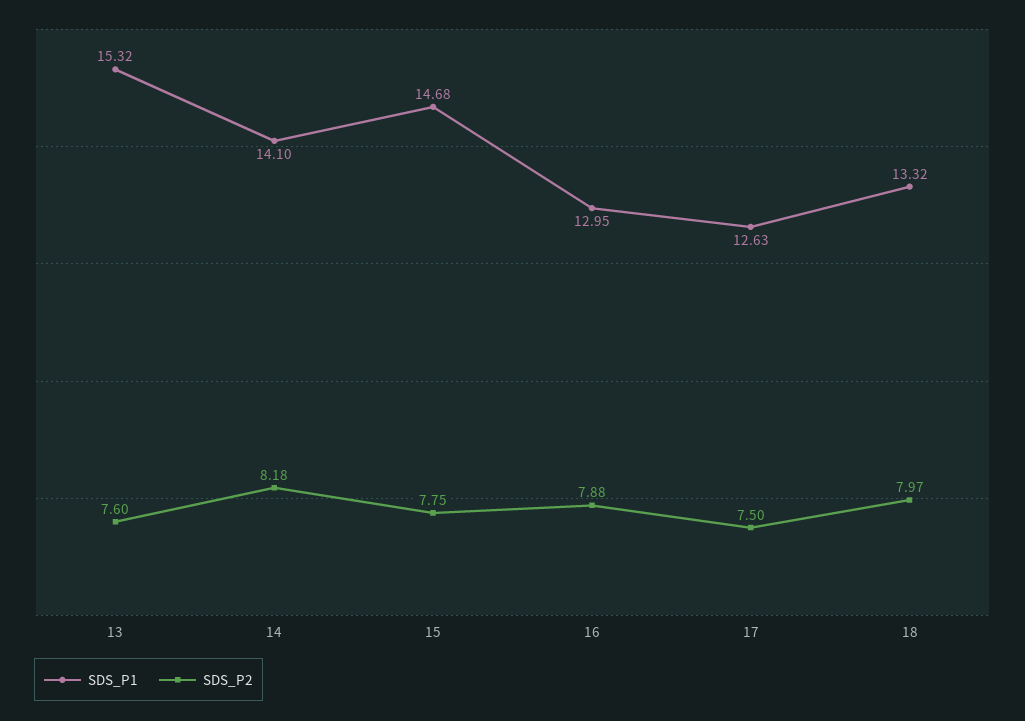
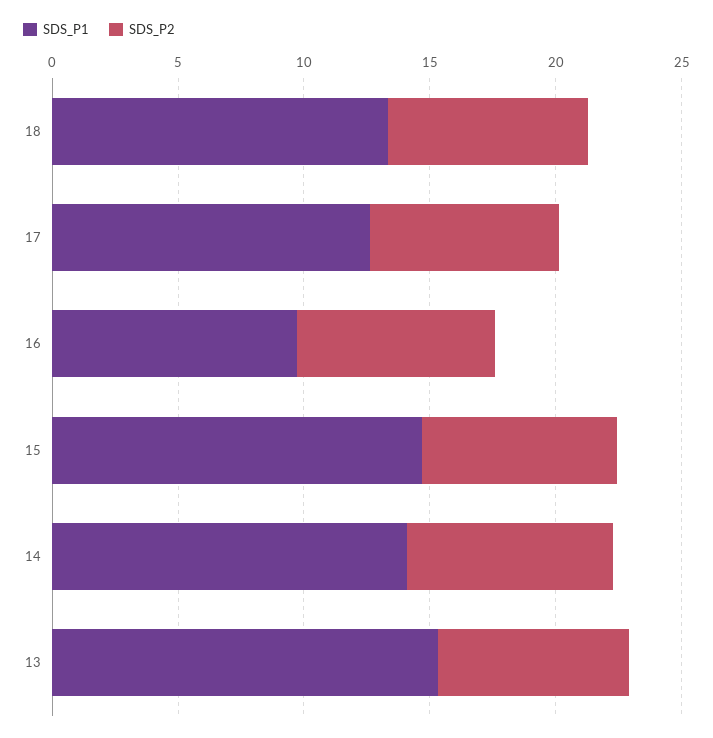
  {
    "SDS_P1": {
      "13": 15.32,
      "14": 14.1,
      "15": 14.68,
-     "16": 12.95,
+     "16": 10,
      "17": 12.63,
      "18": 13.32
    },
    "SDS_P2": {
      "13": 7.6,
      "14": 8.18,
      "15": 7.75,
      "16": 7.88,
      "17": 7.5,
      "18": 7.97
    }
  }

